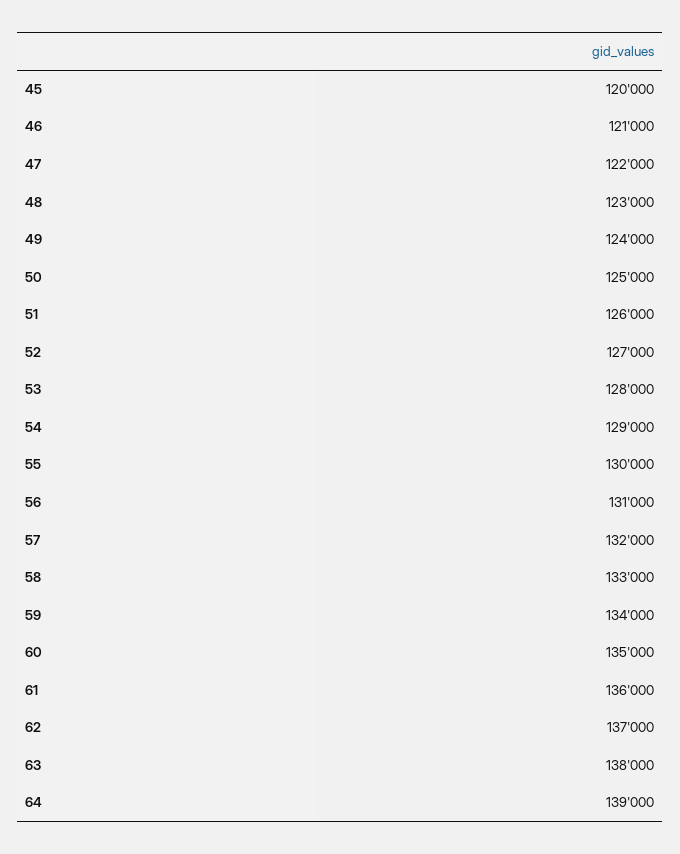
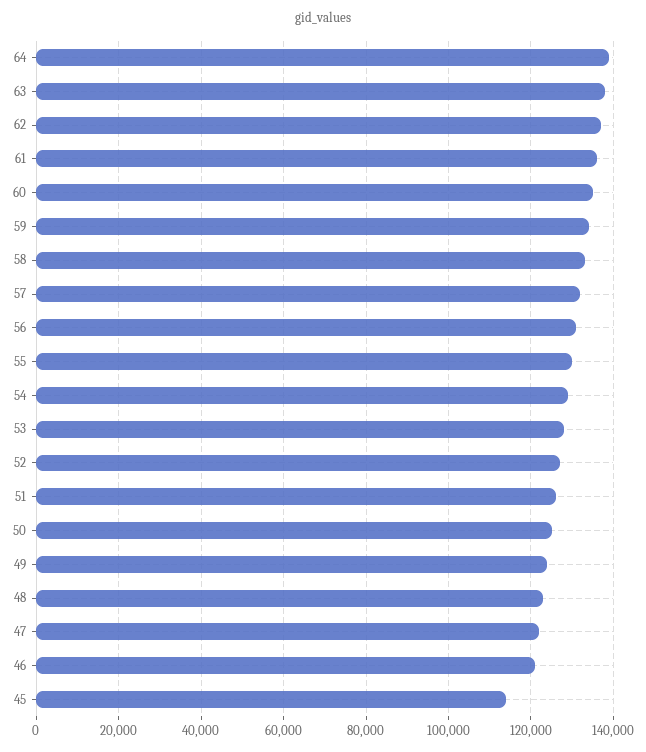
  {
-   "45": 120000,
+   "45": 114000,
    "46": 121000,
    "47": 122000,
    "48": 123000,
    "49": 124000,
    "50": 125000,
    "51": 126000,
    "52": 127000,
    "53": 128000,
    "54": 129000,
    "55": 130000,
    "56": 131000,
    "57": 132000,
    "58": 133000,
    "59": 134000,
    "60": 135000,
    "61": 136000,
    "62": 137000,
    "63": 138000,
    "64": 139000
  }

